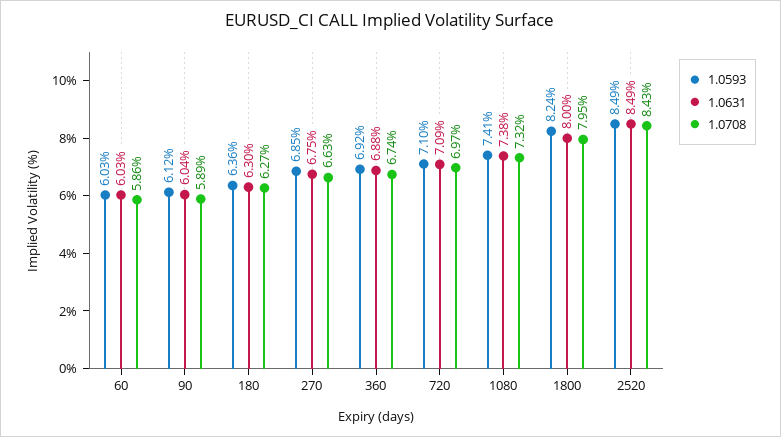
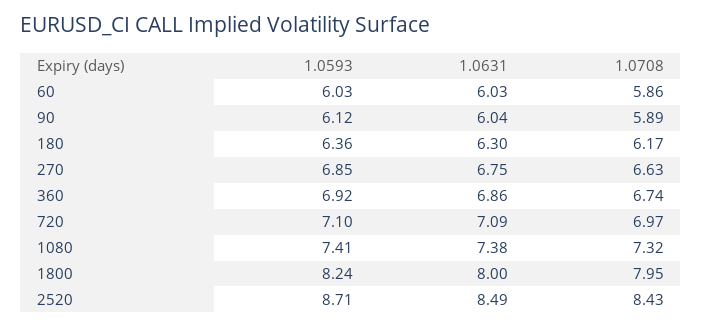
  {
    "1.0593": {
      "60": 6.03,
      "90": 6.12,
      "180": 6.36,
      "270": 6.85,
      "360": 6.92,
      "720": 7.1,
      "1080": 7.41,
      "1800": 8.24,
-     "2520": 8.49
+     "2520": 8.71
    },
    "1.0631": {
      "60": 6.03,
      "90": 6.04,
      "180": 6.3,
      "270": 6.75,
-     "360": 6.88,
+     "360": 6.86,
      "720": 7.09,
      "1080": 7.38,
      "1800": 8,
      "2520": 8.49
    },
    "1.0708": {
      "60": 5.86,
      "90": 5.89,
-     "180": 6.27,
+     "180": 6.17,
      "270": 6.63,
      "360": 6.74,
      "720": 6.97,
      "1080": 7.32,
      "1800": 7.95,
      "2520": 8.43
    }
  }

